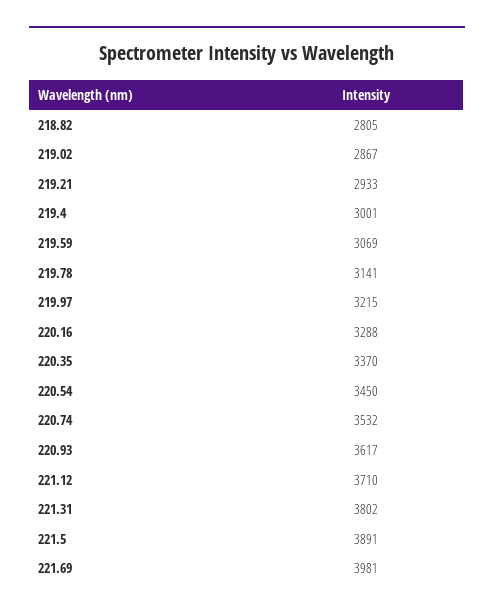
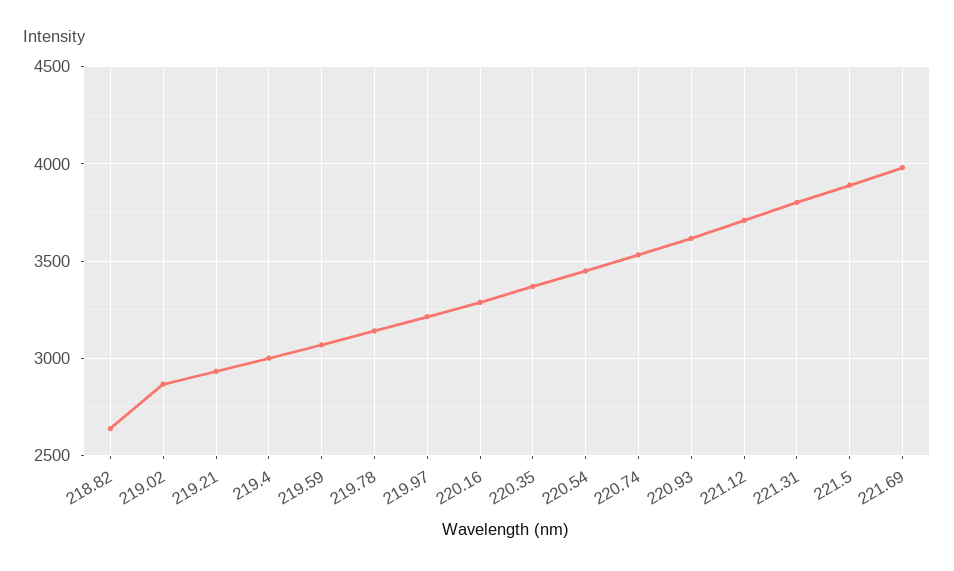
  {
-   "218.82": 2805,
+   "218.82": 2650,
    "219.02": 2867,
    "219.21": 2933,
    "219.4": 3001,
    "219.59": 3069,
    "219.78": 3141,
    "219.97": 3215,
    "220.16": 3288,
    "220.35": 3370,
    "220.54": 3450,
    "220.74": 3532,
    "220.93": 3617,
    "221.12": 3710,
    "221.31": 3802,
    "221.5": 3891,
    "221.69": 3981
  }

